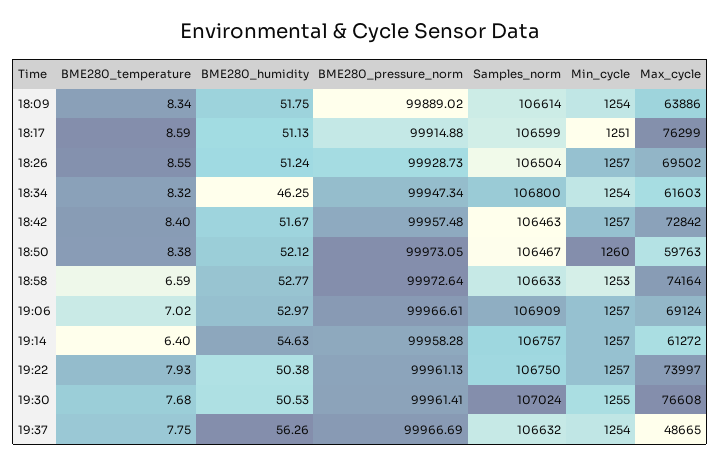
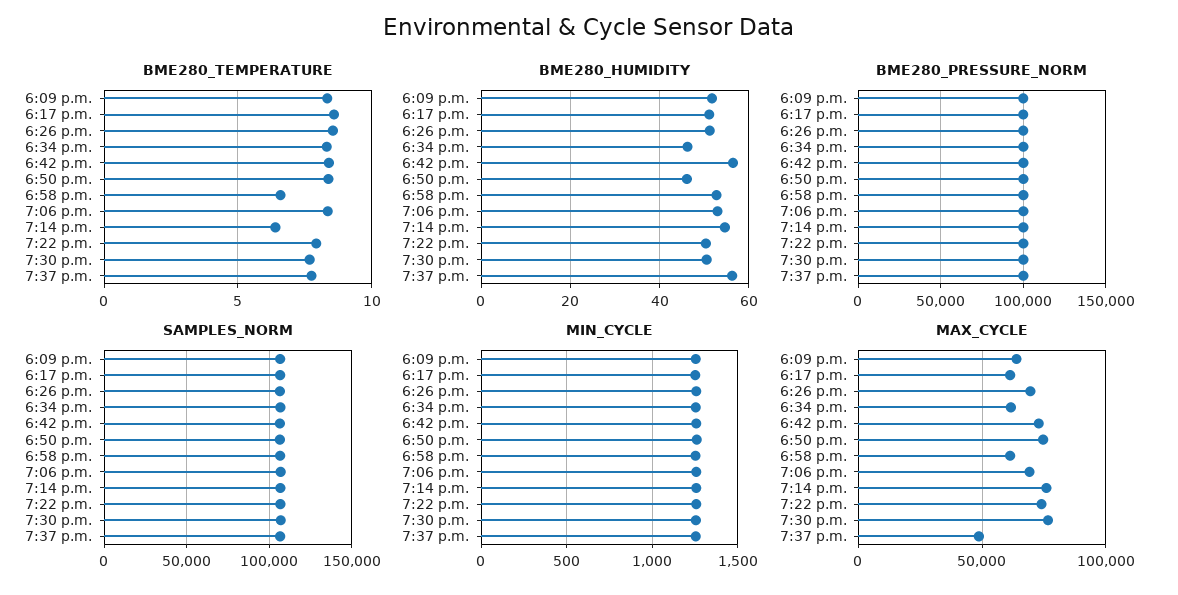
  {
    "BME280_temperature": {
      "18:09": 8.34,
      "18:17": 8.59,
      "18:26": 8.55,
      "18:34": 8.32,
      "18:42": 8.4,
      "18:50": 8.38,
      "18:58": 6.59,
-     "19:06": 7.02,
+     "19:06": 8.5,
      "19:14": 6.4,
      "19:22": 7.93,
      "19:30": 7.68,
      "19:37": 7.75
    },
    "BME280_humidity": {
      "18:09": 51.75,
      "18:17": 51.13,
      "18:26": 51.24,
      "18:34": 46.25,
-     "18:42": 51.67,
+     "18:42": 56,
-     "18:50": 52.12,
+     "18:50": 46,
      "18:58": 52.77,
      "19:06": 52.97,
      "19:14": 54.63,
      "19:22": 50.38,
      "19:30": 50.53,
      "19:37": 56.26
    },
    "BME280_pressure_norm": {
      "18:09": 99889.02,
      "18:17": 99914.88,
      "18:26": 99928.73,
      "18:34": 99947.34,
      "18:42": 99957.48,
      "18:50": 99973.05,
      "18:58": 99972.64,
      "19:06": 99966.61,
      "19:14": 99958.28,
      "19:22": 99961.13,
      "19:30": 99961.41,
      "19:37": 99966.69
    },
    "Samples_norm": {
      "18:09": 106614,
      "18:17": 106599,
      "18:26": 106504,
      "18:34": 106800,
      "18:42": 106463,
      "18:50": 106467,
      "18:58": 106633,
      "19:06": 106909,
      "19:14": 106757,
      "19:22": 106750,
      "19:30": 107024,
      "19:37": 106632
    },
    "Min_cycle": {
      "18:09": 1254,
      "18:17": 1251,
      "18:26": 1257,
      "18:34": 1254,
      "18:42": 1257,
      "18:50": 1260,
      "18:58": 1253,
      "19:06": 1257,
      "19:14": 1257,
      "19:22": 1257,
      "19:30": 1255,
      "19:37": 1254
    },
    "Max_cycle": {
      "18:09": 63886,
-     "18:17": 76299,
+     "18:17": 60000,
      "18:26": 69502,
      "18:34": 61603,
      "18:42": 72842,
-     "18:50": 59763,
+     "18:50": 75000,
-     "18:58": 74164,
+     "18:58": 60000,
      "19:06": 69124,
-     "19:14": 61272,
+     "19:14": 75000,
      "19:22": 73997,
      "19:30": 76608,
      "19:37": 48665
    }
  }

